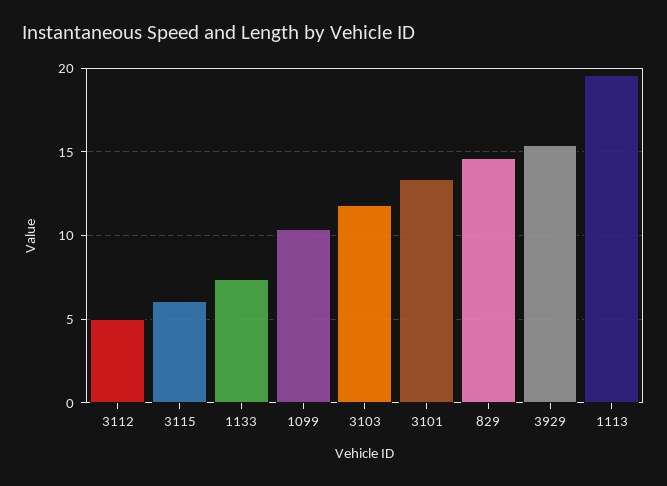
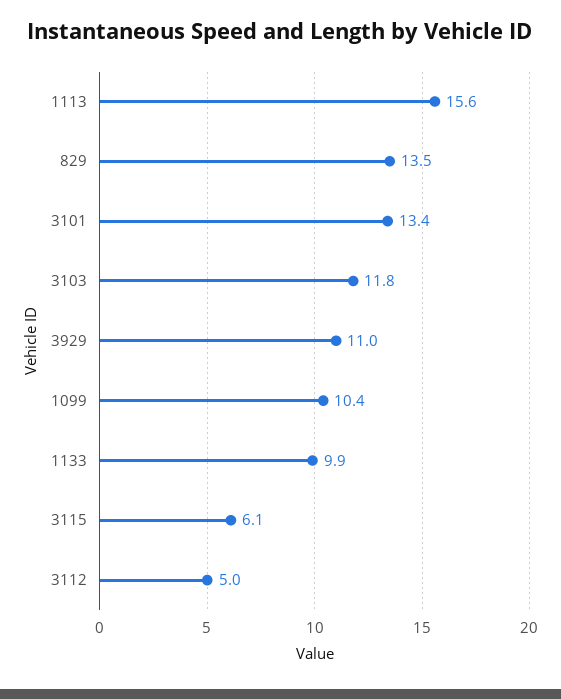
  {
    "3112": 5,
    "3115": 6.1,
-   "1133": 7.5,
+   "1133": 9.9,
    "1099": 10.4,
    "3103": 11.8,
    "3101": 13.4,
-   "829": 14.5,
+   "829": 13.5,
-   "3929": 15.5,
+   "3929": 11,
-   "1113": 19.5
+   "1113": 15.6
  }

